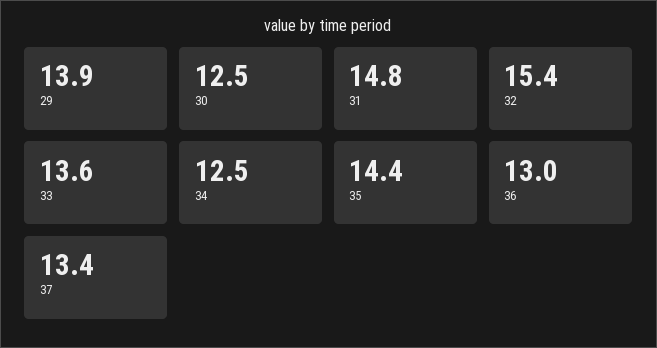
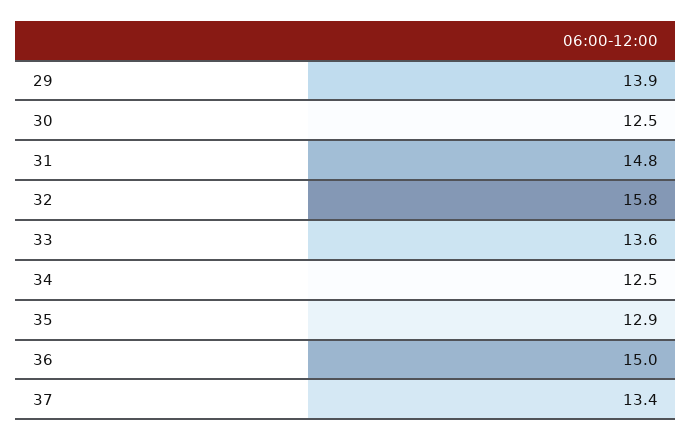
  {
    "29": 13.9,
    "30": 12.5,
    "31": 14.8,
-   "32": 15.4,
+   "32": 15.8,
    "33": 13.6,
    "34": 12.5,
-   "35": 14.4,
+   "35": 12.9,
-   "36": 13,
+   "36": 15,
    "37": 13.4
  }

